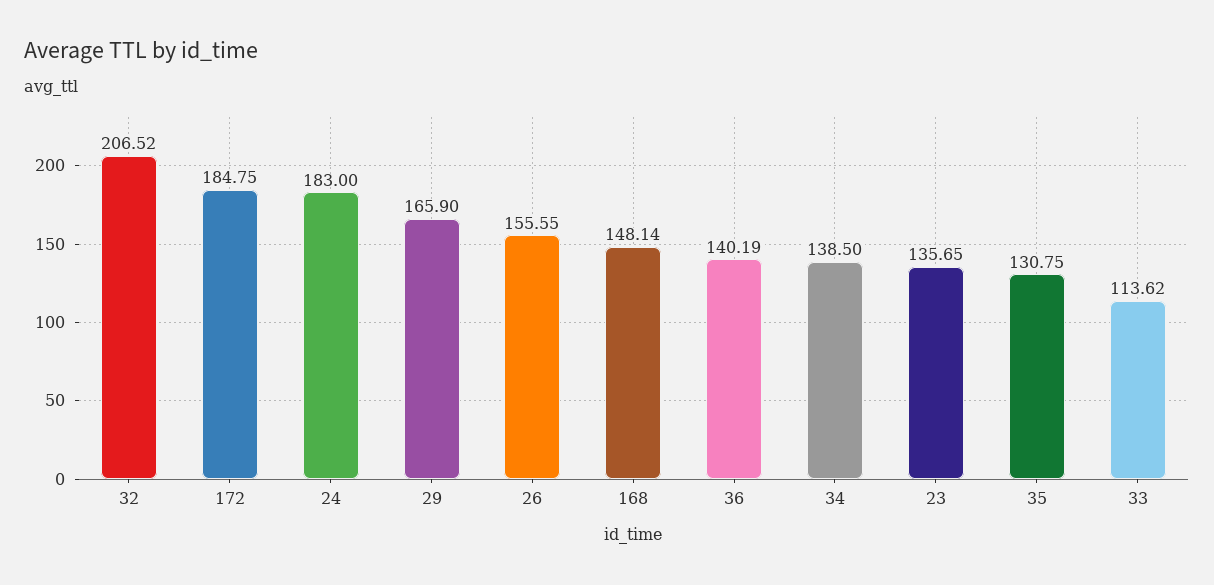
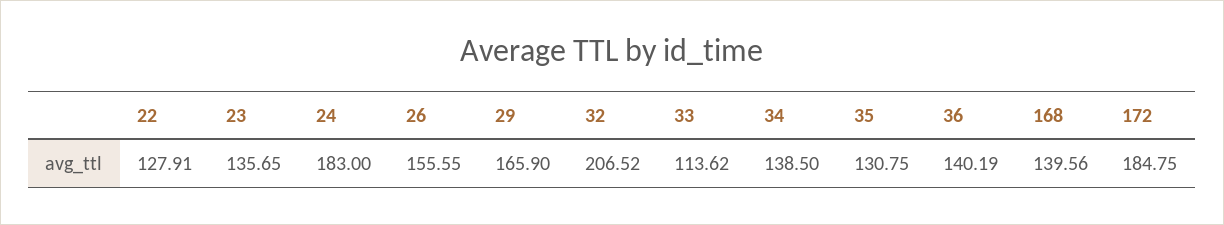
  {
    "32": 206.52,
    "172": 184.75,
    "24": 183,
    "29": 165.9,
    "26": 155.55,
-   "168": 148.14,
+   "168": 139.56,
    "36": 140.19,
    "34": 138.5,
    "23": 135.65,
    "35": 130.75,
-   "33": 113.62
+   "33": 113.62,
+   "22": 127.91
  }

